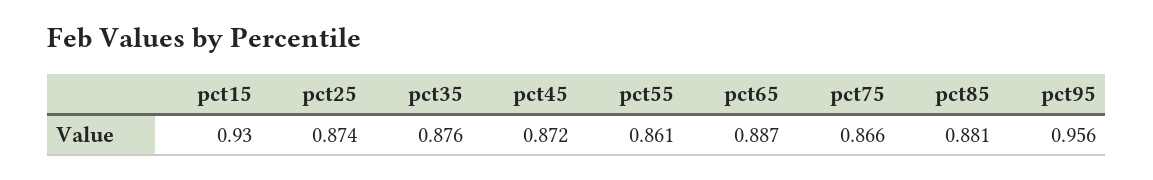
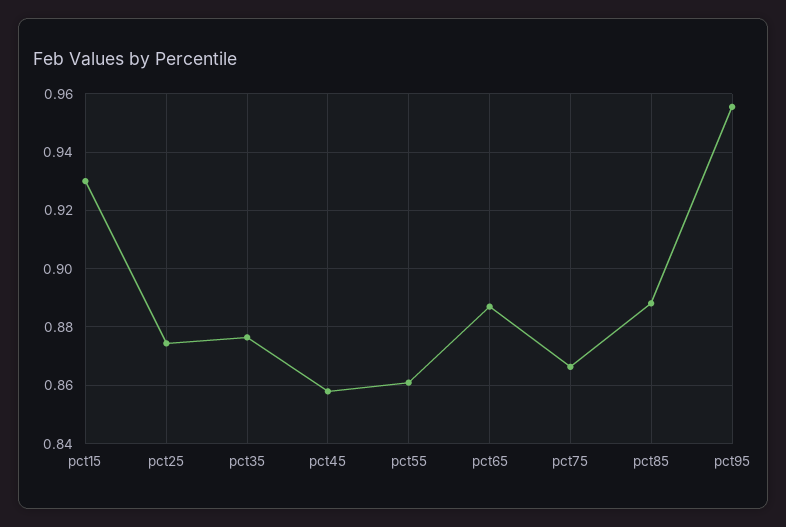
  {
    "pct15": 0.93,
    "pct25": 0.874,
    "pct35": 0.876,
-   "pct45": 0.872,
+   "pct45": 0.8575,
    "pct55": 0.861,
    "pct65": 0.887,
    "pct75": 0.866,
-   "pct85": 0.881,
+   "pct85": 0.8875,
    "pct95": 0.956
  }

